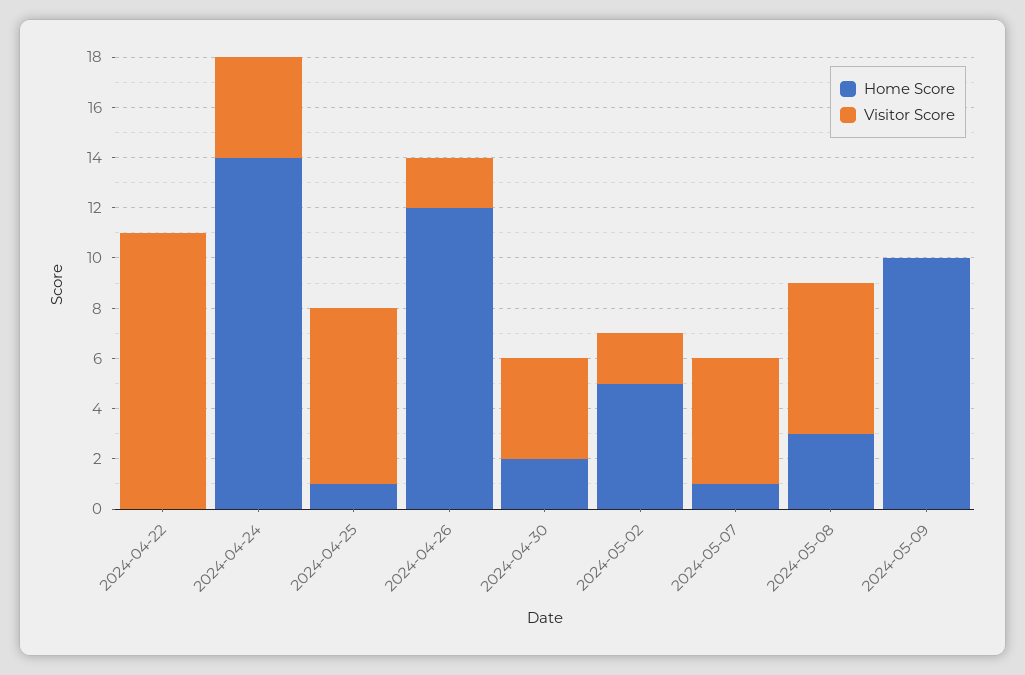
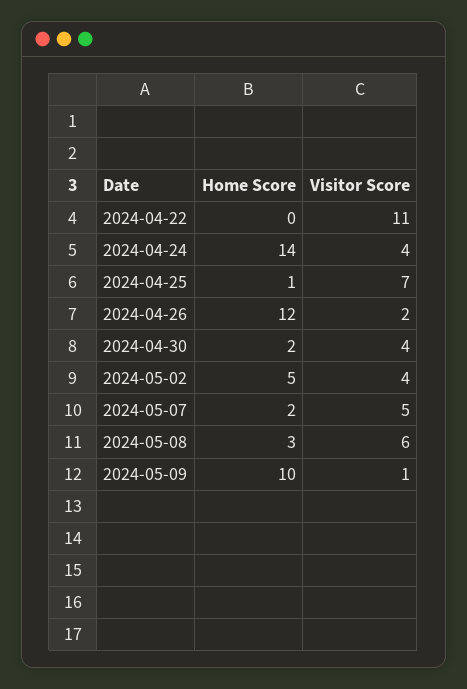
  {
    "Home Score": {
      "2024-04-22": 0,
      "2024-04-24": 14,
      "2024-04-25": 1,
      "2024-04-26": 12,
      "2024-04-30": 2,
      "2024-05-02": 5,
-     "2024-05-07": 1,
+     "2024-05-07": 2,
      "2024-05-08": 3,
      "2024-05-09": 10
    },
    "Visitor Score": {
      "2024-04-22": 11,
      "2024-04-24": 4,
      "2024-04-25": 7,
      "2024-04-26": 2,
      "2024-04-30": 4,
-     "2024-05-02": 2,
+     "2024-05-02": 4,
      "2024-05-07": 5,
      "2024-05-08": 6,
-     "2024-05-09": 0
+     "2024-05-09": 1
    }
  }

